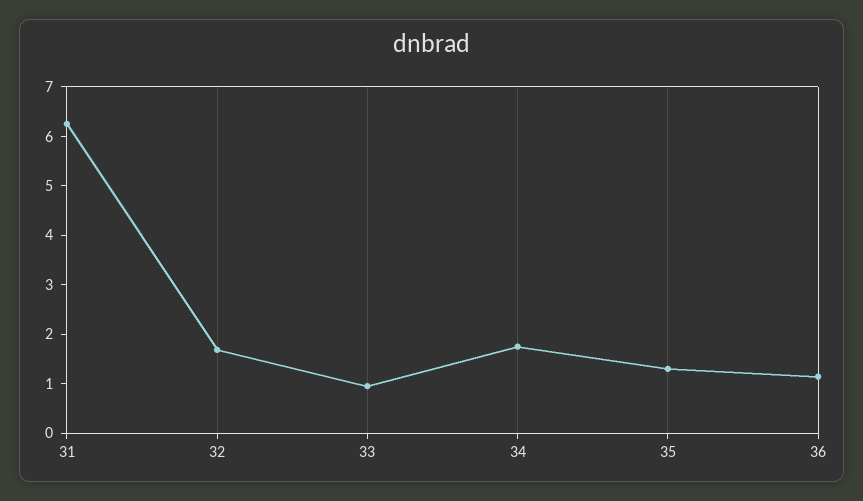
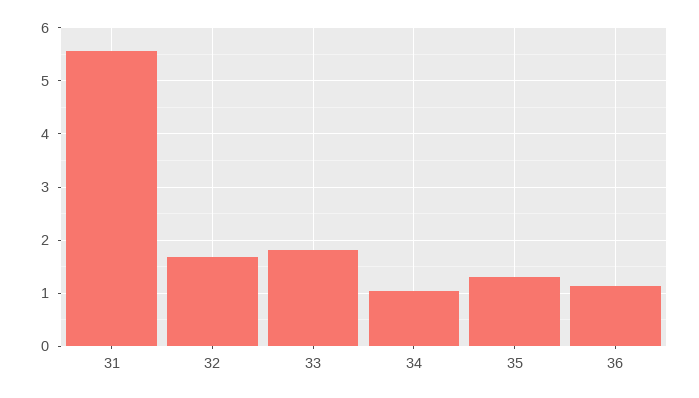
  {
-   "31": 6.2,
+   "31": 5.6,
    "32": 1.6,
-   "33": 1,
+   "33": 1.8,
-   "34": 1.8,
+   "34": 1,
    "35": 1.4,
    "36": 1.2
  }

